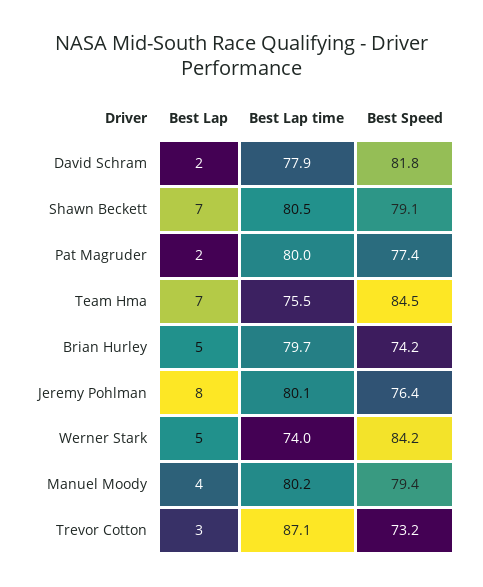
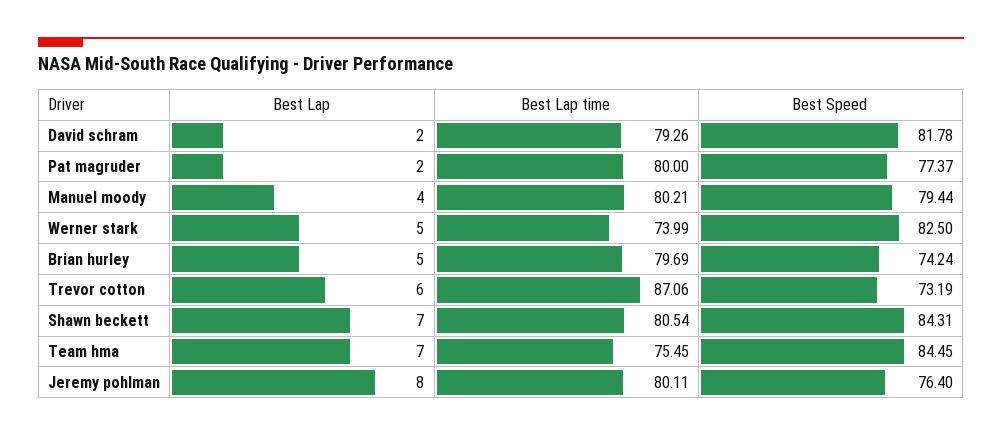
  {
    "Best Lap": {
      "David Schram": 2,
      "Shawn Beckett": 7,
      "Pat Magruder": 2,
      "Team Hma": 7,
      "Brian Hurley": 5,
      "Jeremy Pohlman": 8,
      "Werner Stark": 5,
      "Manuel Moody": 4,
-     "Trevor Cotton": 3
+     "Trevor Cotton": 6
    },
    "Best Lap time": {
-     "David Schram": 77.9,
+     "David Schram": 79.26,
      "Shawn Beckett": 80.54,
      "Pat Magruder": 80,
      "Team Hma": 75.45,
      "Brian Hurley": 79.69,
      "Jeremy Pohlman": 80.11,
      "Werner Stark": 73.99,
      "Manuel Moody": 80.21,
      "Trevor Cotton": 87.06
    },
    "Best Speed": {
      "David Schram": 81.78,
-     "Shawn Beckett": 79.1,
+     "Shawn Beckett": 84.31,
      "Pat Magruder": 77.37,
      "Team Hma": 84.45,
      "Brian Hurley": 74.24,
      "Jeremy Pohlman": 76.4,
-     "Werner Stark": 84.2,
+     "Werner Stark": 82.5,
      "Manuel Moody": 79.44,
      "Trevor Cotton": 73.19
    }
  }

